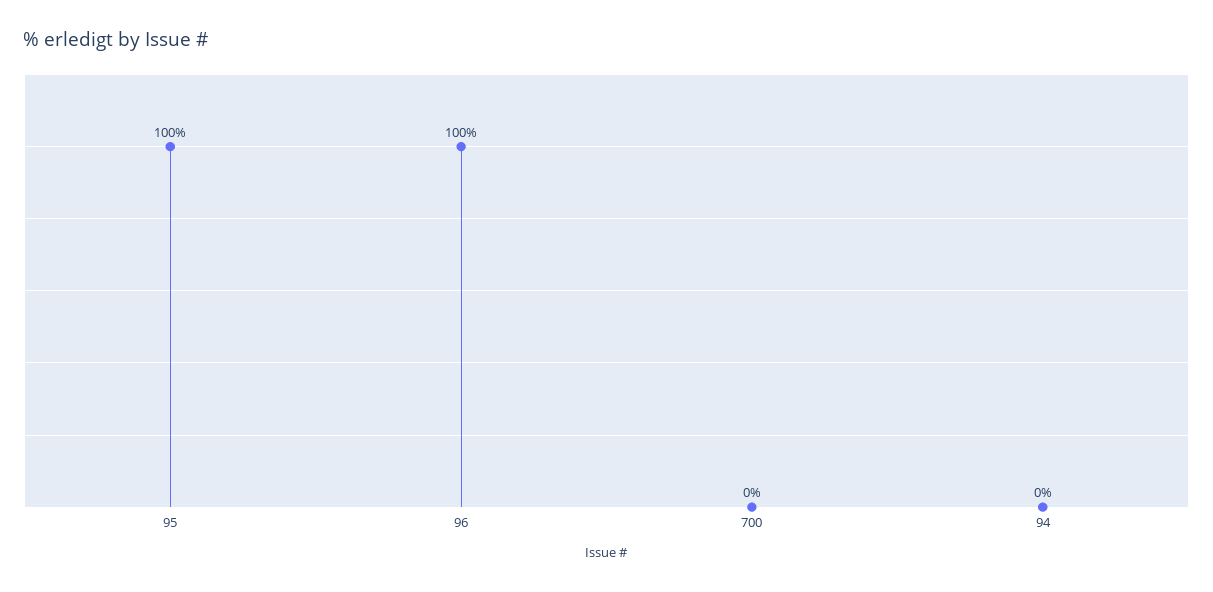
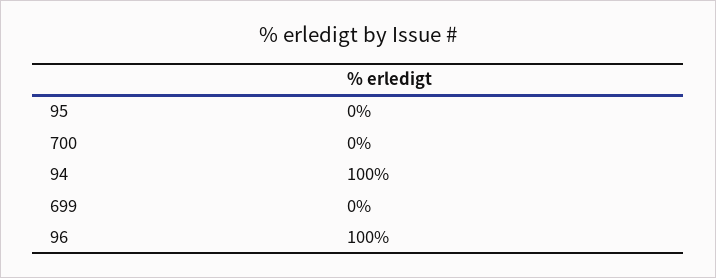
  {
-   "95": 100,
+   "95": 0,
    "96": 100,
    "700": 0,
-   "94": 0
+   "94": 100,
+   "699": 0
  }

